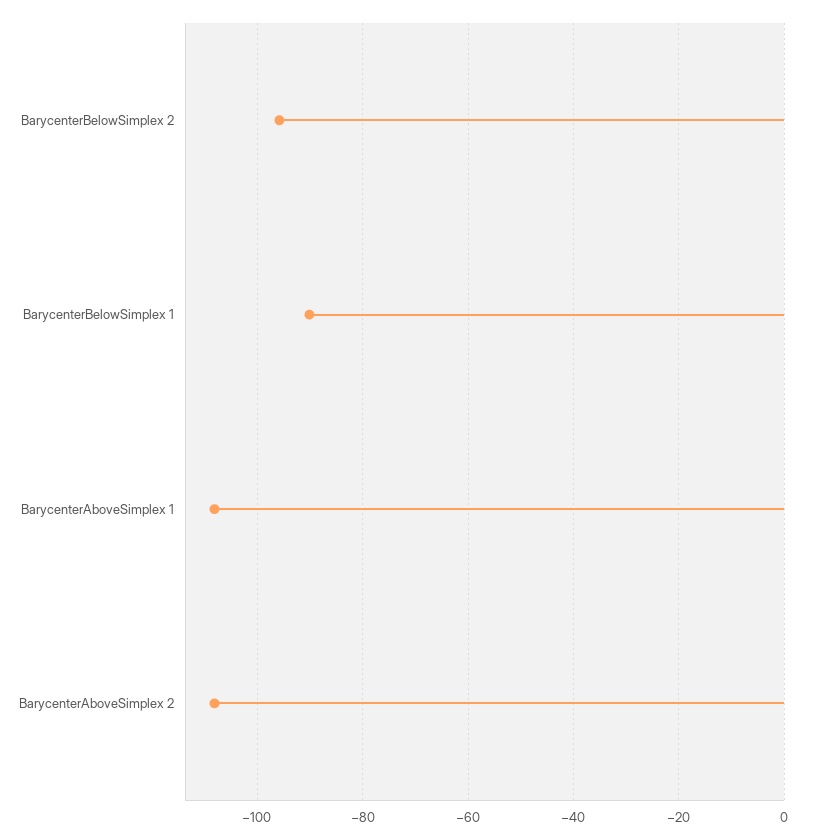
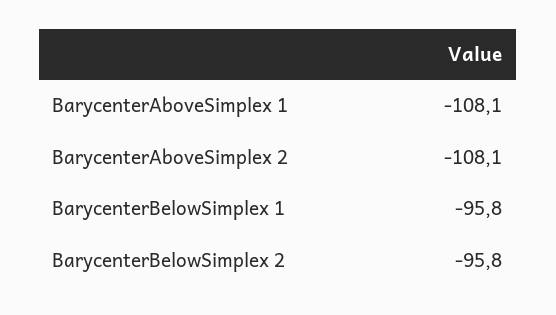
  {
    "BarycenterBelowSimplex 2": -95.8,
-   "BarycenterBelowSimplex 1": -90,
+   "BarycenterBelowSimplex 1": -95.8,
    "BarycenterAboveSimplex 1": -108.1,
    "BarycenterAboveSimplex 2": -108.1
  }

